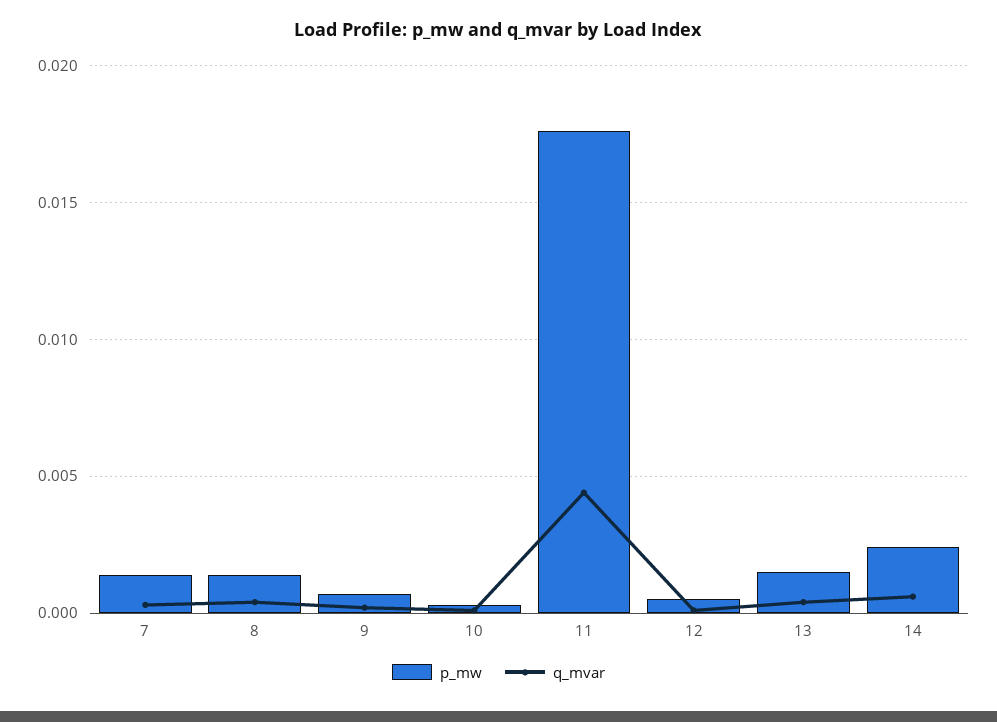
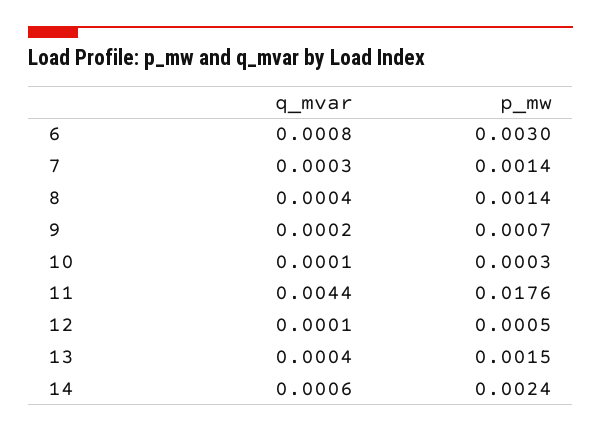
  {
    "p_mw": {
      "7": 0.0014,
      "8": 0.0014,
      "9": 0.0007,
      "10": 0.0003,
      "11": 0.0176,
      "12": 0.0005,
      "13": 0.0015,
-     "14": 0.0024
+     "14": 0.0024,
+     "6": 0.003
    },
    "q_mvar": {
      "7": 0.0003,
      "8": 0.0004,
      "9": 0.0002,
      "10": 0.0001,
      "11": 0.0044,
      "12": 0.0001,
      "13": 0.0004,
-     "14": 0.0006
+     "14": 0.0006,
+     "6": 0.0008
    }
  }

